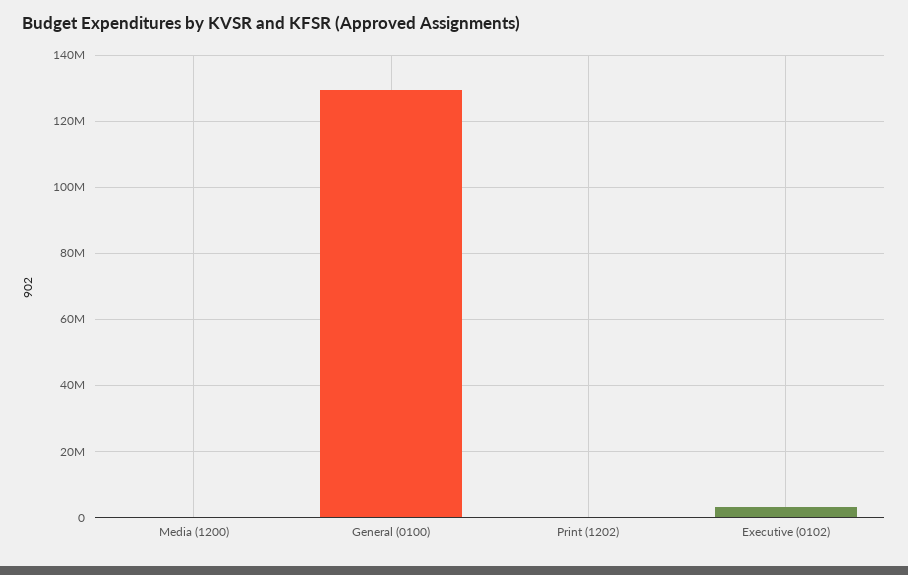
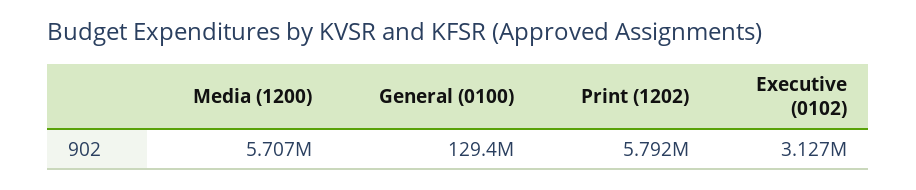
  {
-   "Media (1200)": 0,
+   "Media (1200)": 5707000,
    "General (0100)": 129400000,
-   "Print (1202)": 0,
+   "Print (1202)": 5792000,
    "Executive (0102)": 3127000
  }

